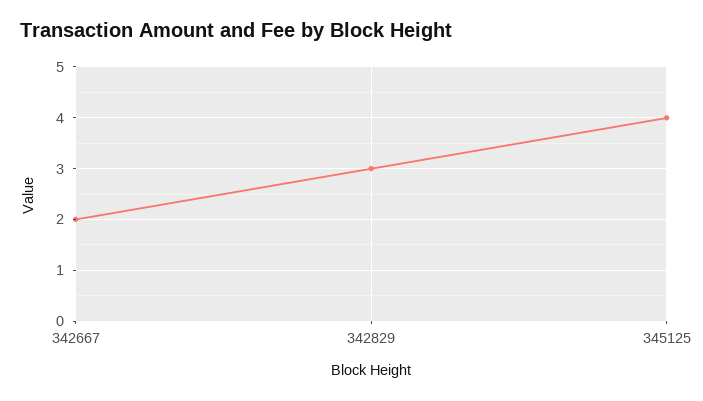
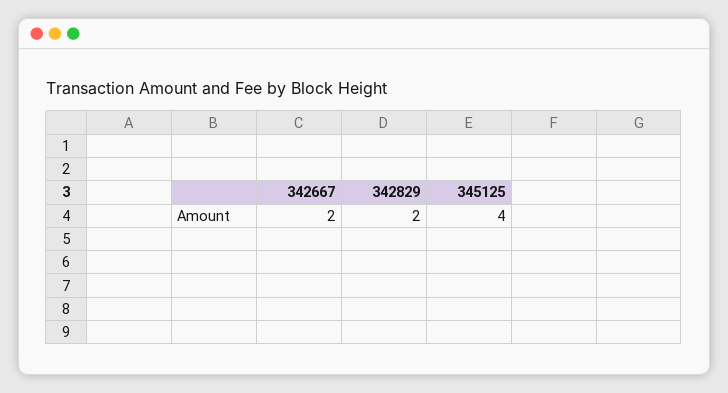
  {
    "342667": 2,
-   "342829": 3,
+   "342829": 2,
    "345125": 4
  }

